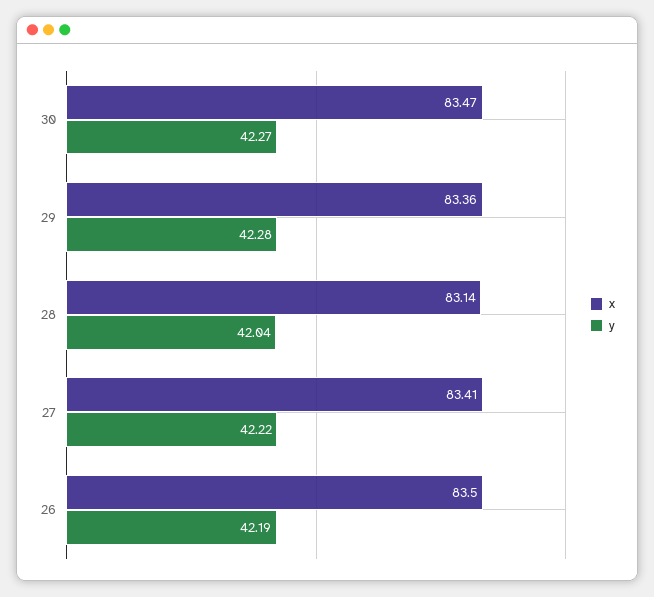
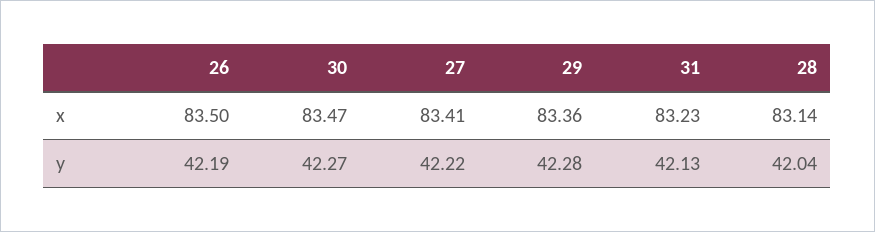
  {
    "x": {
      "30": 83.47,
      "29": 83.36,
      "28": 83.14,
      "27": 83.41,
-     "26": 83.5
+     "26": 83.5,
+     "31": 83.23
    },
    "y": {
      "30": 42.27,
      "29": 42.28,
      "28": 42.04,
      "27": 42.22,
-     "26": 42.19
+     "26": 42.19,
+     "31": 42.13
    }
  }

